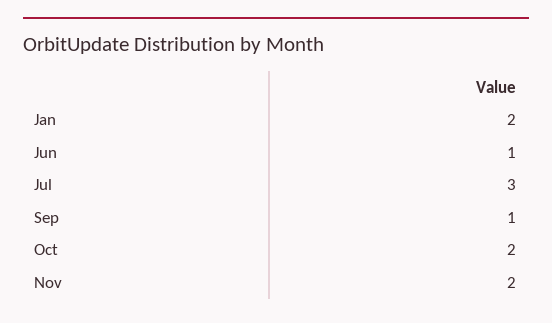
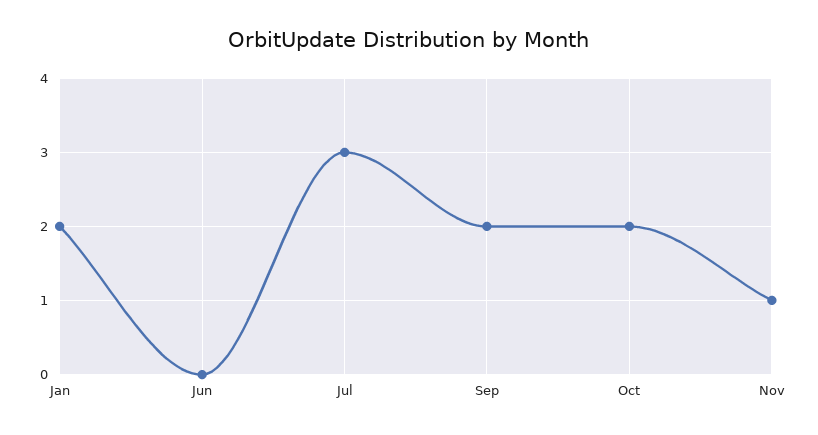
  {
    "Jan": 2,
-   "Jun": 1,
+   "Jun": 0,
    "Jul": 3,
-   "Sep": 1,
+   "Sep": 2,
    "Oct": 2,
-   "Nov": 2
+   "Nov": 1
  }

